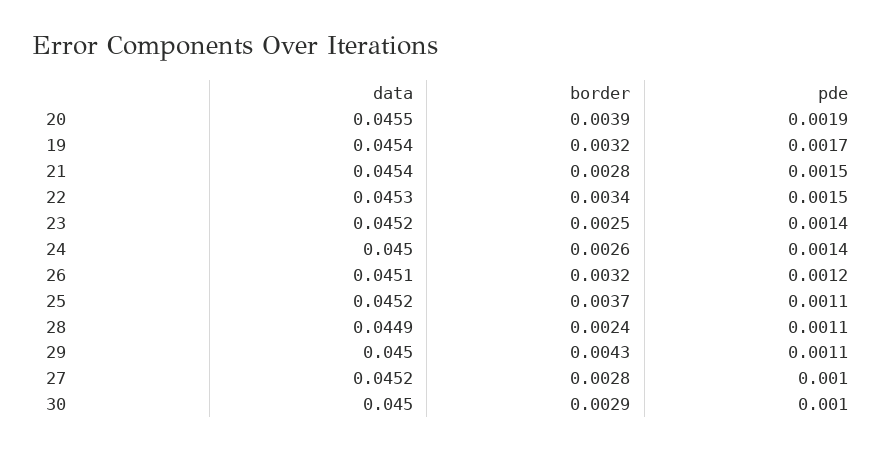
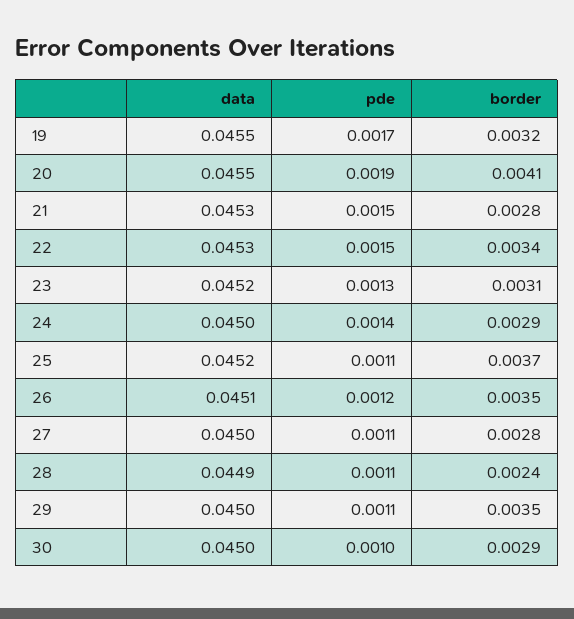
  {
    "data": {
      "20": 0.0455,
-     "19": 0.0454,
+     "19": 0.0455,
-     "21": 0.0454,
+     "21": 0.0453,
      "22": 0.0453,
      "23": 0.0452,
      "24": 0.045,
      "26": 0.0451,
      "25": 0.0452,
      "28": 0.0449,
      "29": 0.045,
-     "27": 0.0452,
+     "27": 0.045,
      "30": 0.045
    },
    "border": {
-     "20": 0.0039,
+     "20": 0.0041,
      "19": 0.0032,
      "21": 0.0028,
      "22": 0.0034,
-     "23": 0.0025,
+     "23": 0.0031,
-     "24": 0.0026,
+     "24": 0.0029,
-     "26": 0.0032,
+     "26": 0.0035,
      "25": 0.0037,
      "28": 0.0024,
-     "29": 0.0043,
+     "29": 0.0035,
      "27": 0.0028,
      "30": 0.0029
    },
    "pde": {
      "20": 0.0019,
      "19": 0.0017,
      "21": 0.0015,
      "22": 0.0015,
-     "23": 0.0014,
+     "23": 0.0013,
      "24": 0.0014,
      "26": 0.0012,
      "25": 0.0011,
      "28": 0.0011,
      "29": 0.0011,
-     "27": 0.001,
+     "27": 0.0011,
      "30": 0.001
    }
  }

